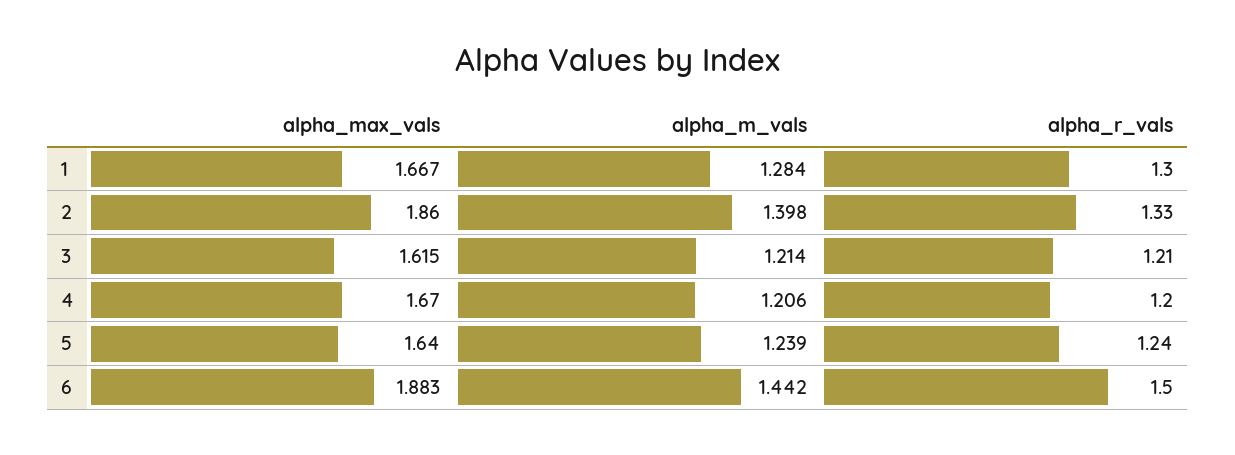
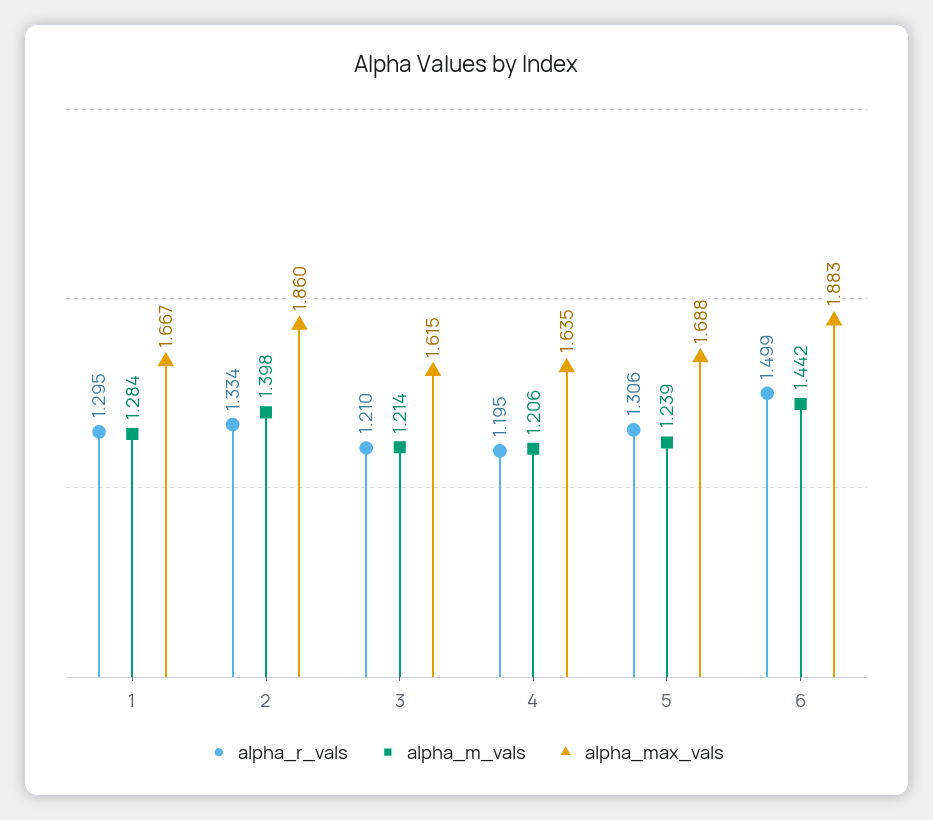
  {
    "alpha_max_vals": {
      "1": 1.667,
      "2": 1.86,
      "3": 1.615,
-     "4": 1.67,
+     "4": 1.635,
-     "5": 1.64,
+     "5": 1.688,
      "6": 1.883
    },
    "alpha_m_vals": {
      "1": 1.284,
      "2": 1.398,
      "3": 1.214,
      "4": 1.206,
      "5": 1.239,
      "6": 1.442
    },
    "alpha_r_vals": {
      "1": 1.295,
      "2": 1.334,
      "3": 1.21,
      "4": 1.195,
-     "5": 1.24,
+     "5": 1.306,
      "6": 1.499
    }
  }

